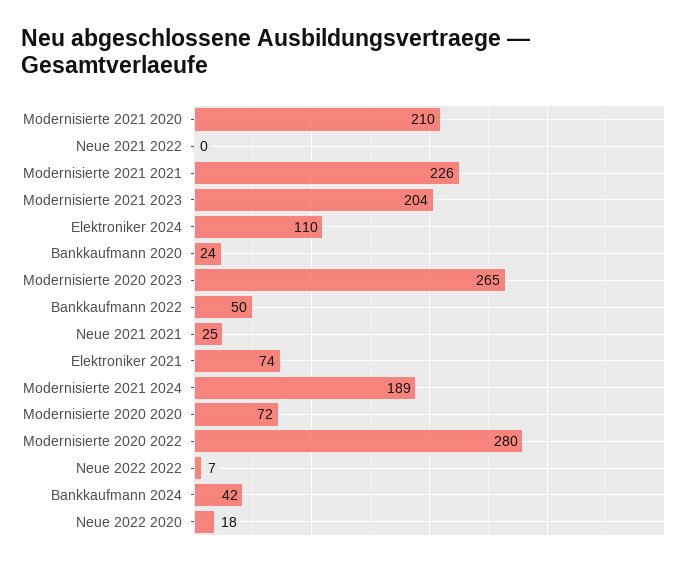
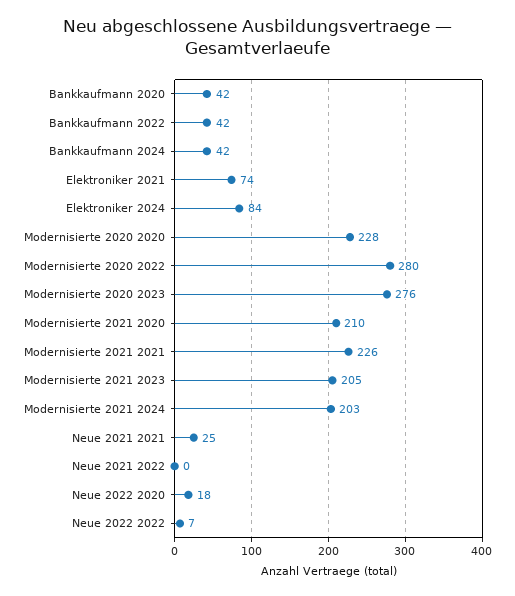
  {
    "Modernisierte 2021 2020": 210,
    "Neue 2021 2022": 0,
    "Modernisierte 2021 2021": 226,
-   "Modernisierte 2021 2023": 204,
+   "Modernisierte 2021 2023": 205,
-   "Elektroniker 2024": 110,
+   "Elektroniker 2024": 84,
-   "Bankkaufmann 2020": 24,
+   "Bankkaufmann 2020": 42,
-   "Modernisierte 2020 2023": 265,
+   "Modernisierte 2020 2023": 276,
-   "Bankkaufmann 2022": 50,
+   "Bankkaufmann 2022": 42,
    "Neue 2021 2021": 25,
    "Elektroniker 2021": 74,
-   "Modernisierte 2021 2024": 189,
+   "Modernisierte 2021 2024": 203,
-   "Modernisierte 2020 2020": 72,
+   "Modernisierte 2020 2020": 228,
    "Modernisierte 2020 2022": 280,
    "Neue 2022 2022": 7,
    "Bankkaufmann 2024": 42,
    "Neue 2022 2020": 18
  }

